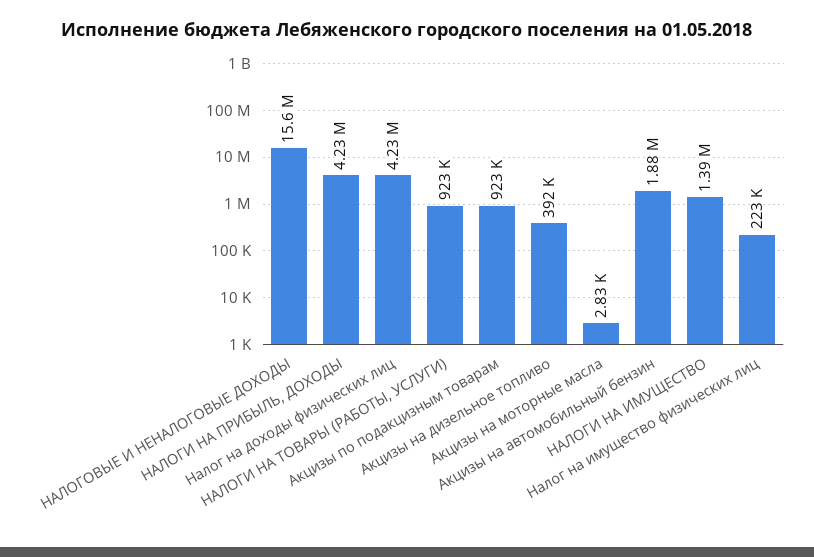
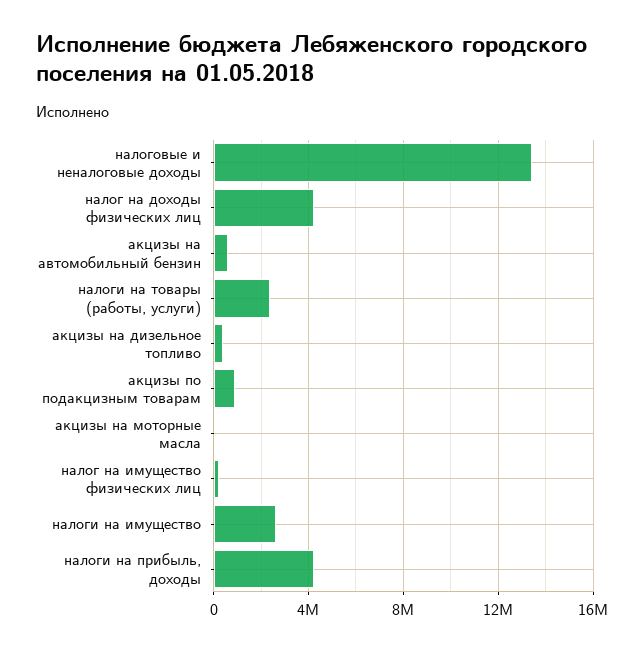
  {
-   "НАЛОГОВЫЕ И НЕНАЛОГОВЫЕ ДОХОДЫ": 15600000,
+   "НАЛОГОВЫЕ И НЕНАЛОГОВЫЕ ДОХОДЫ": 13500000,
    "НАЛОГИ НА ПРИБЫЛЬ, ДОХОДЫ": 4230000,
    "Налог на доходы физических лиц": 4230000,
-   "НАЛОГИ НА ТОВАРЫ (РАБОТЫ, УСЛУГИ)": 923000,
+   "НАЛОГИ НА ТОВАРЫ (РАБОТЫ, УСЛУГИ)": 2500000,
    "Акцизы по подакцизным товарам": 923000,
    "Акцизы на дизельное топливо": 392000,
    "Акцизы на моторные масла": 2830,
-   "Акцизы на автомобильный бензин": 1880000,
+   "Акцизы на автомобильный бензин": 500000,
-   "НАЛОГИ НА ИМУЩЕСТВО": 1390000,
+   "НАЛОГИ НА ИМУЩЕСТВО": 2500000,
    "Налог на имущество физических лиц": 223000
  }

